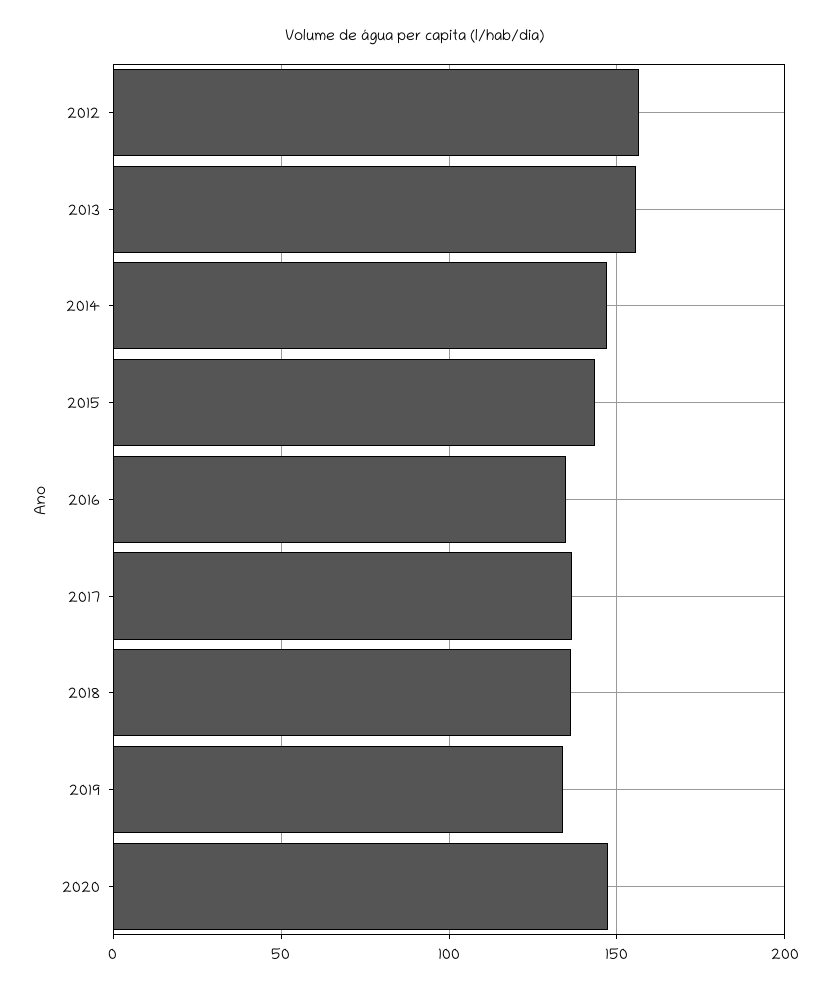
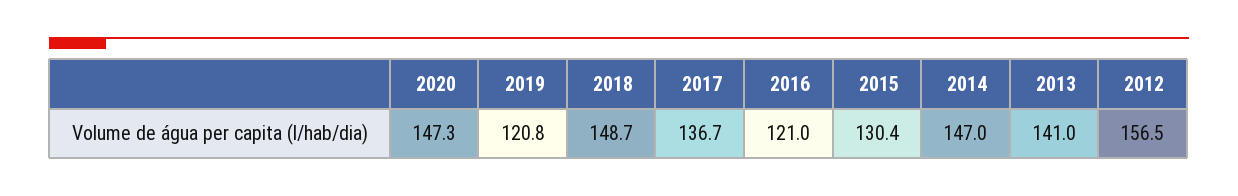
  {
    "2012": 156.5,
-   "2013": 155,
+   "2013": 141,
    "2014": 147,
-   "2015": 145,
+   "2015": 130.4,
-   "2016": 135,
+   "2016": 121,
    "2017": 136.7,
-   "2018": 135,
+   "2018": 148.7,
-   "2019": 135,
+   "2019": 120.8,
    "2020": 147.3
  }

